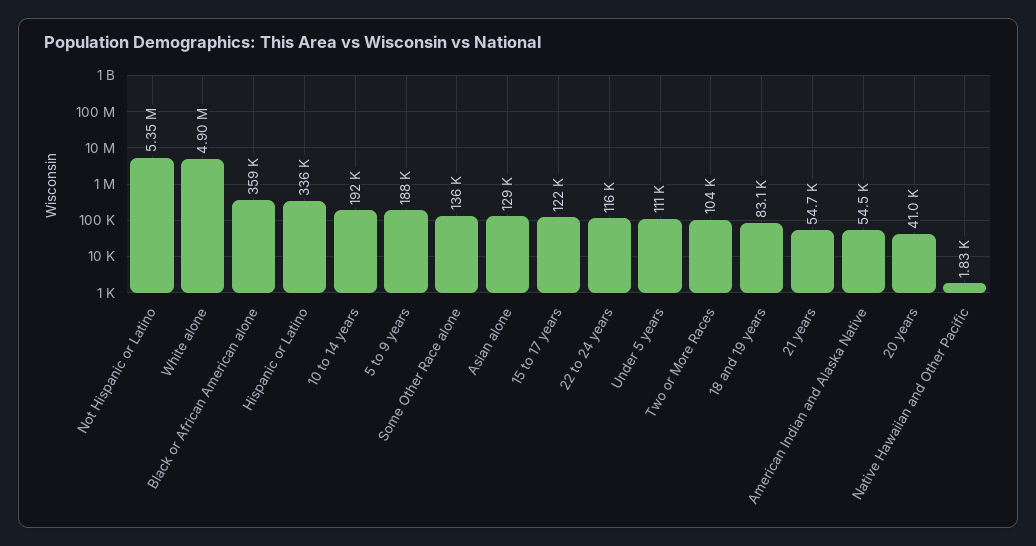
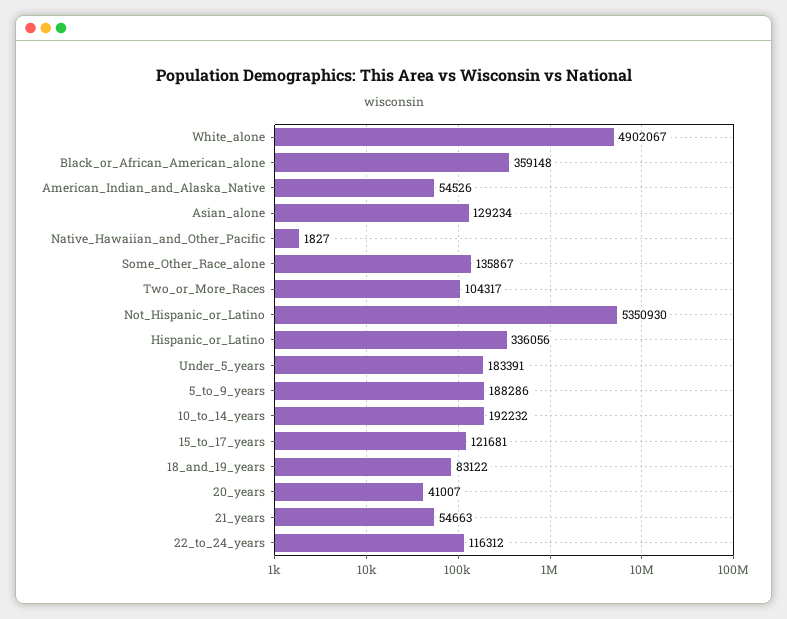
  {
    "Not Hispanic or Latino": 5350930,
    "White alone": 4902067,
    "Black or African American alone": 359148,
    "Hispanic or Latino": 336056,
    "10 to 14 years": 192232,
    "5 to 9 years": 188286,
    "Some Other Race alone": 135867,
    "Asian alone": 129234,
    "15 to 17 years": 121681,
    "22 to 24 years": 116312,
-   "Under 5 years": 111000,
+   "Under 5 years": 183391,
    "Two or More Races": 104317,
    "18 and 19 years": 83122,
    "21 years": 54663,
    "American Indian and Alaska Native": 54526,
    "20 years": 41007,
    "Native Hawaiian and Other Pacific": 1827
  }

